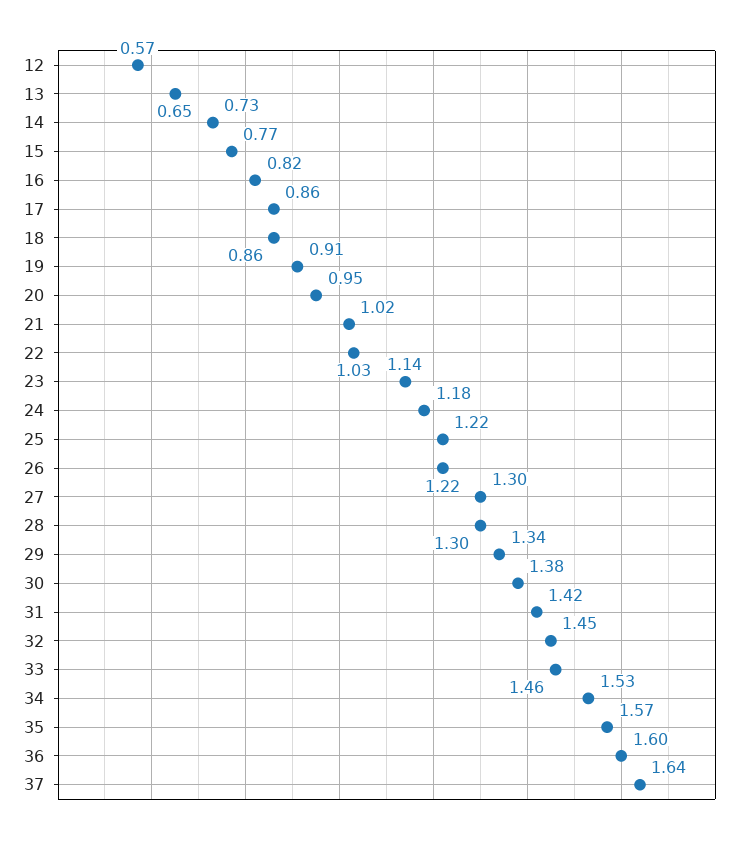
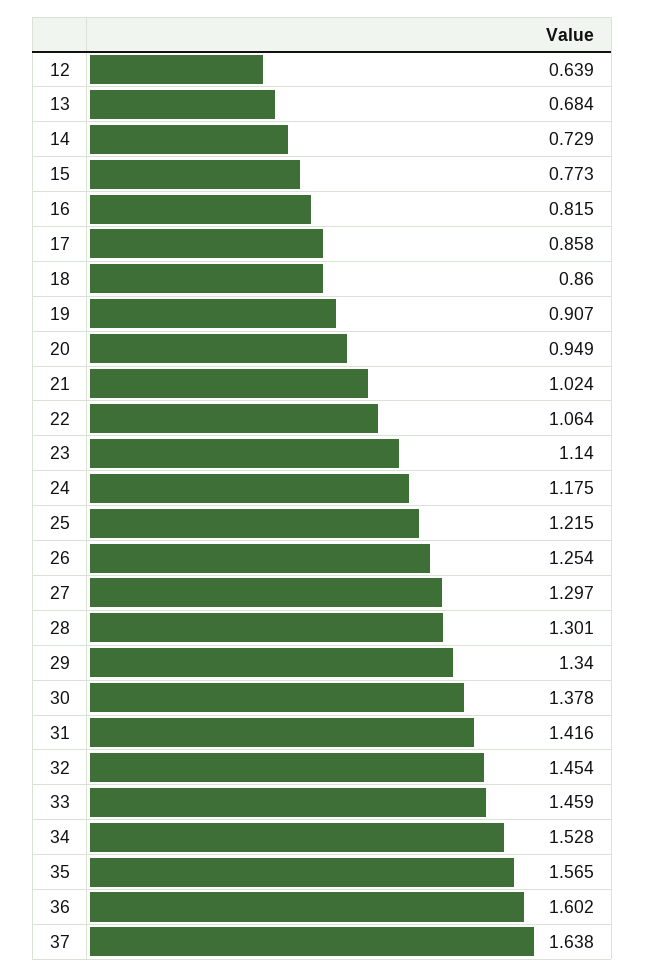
  {
-   "12": 0.57,
+   "12": 0.639,
-   "13": 0.65,
+   "13": 0.684,
    "14": 0.729,
    "15": 0.773,
    "16": 0.815,
    "17": 0.858,
    "18": 0.86,
    "19": 0.907,
    "20": 0.949,
    "21": 1.024,
-   "22": 1.03,
+   "22": 1.064,
    "23": 1.14,
    "24": 1.175,
    "25": 1.215,
-   "26": 1.22,
+   "26": 1.254,
    "27": 1.297,
    "28": 1.301,
    "29": 1.34,
    "30": 1.378,
    "31": 1.416,
    "32": 1.454,
    "33": 1.459,
    "34": 1.528,
    "35": 1.565,
    "36": 1.602,
    "37": 1.638
  }

